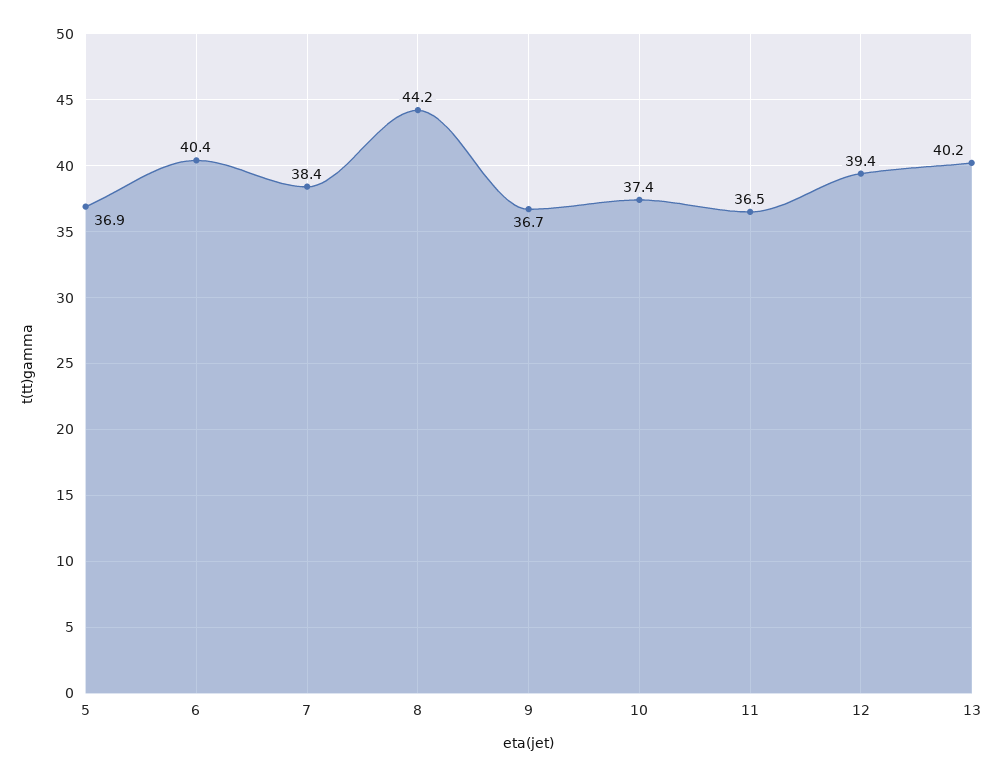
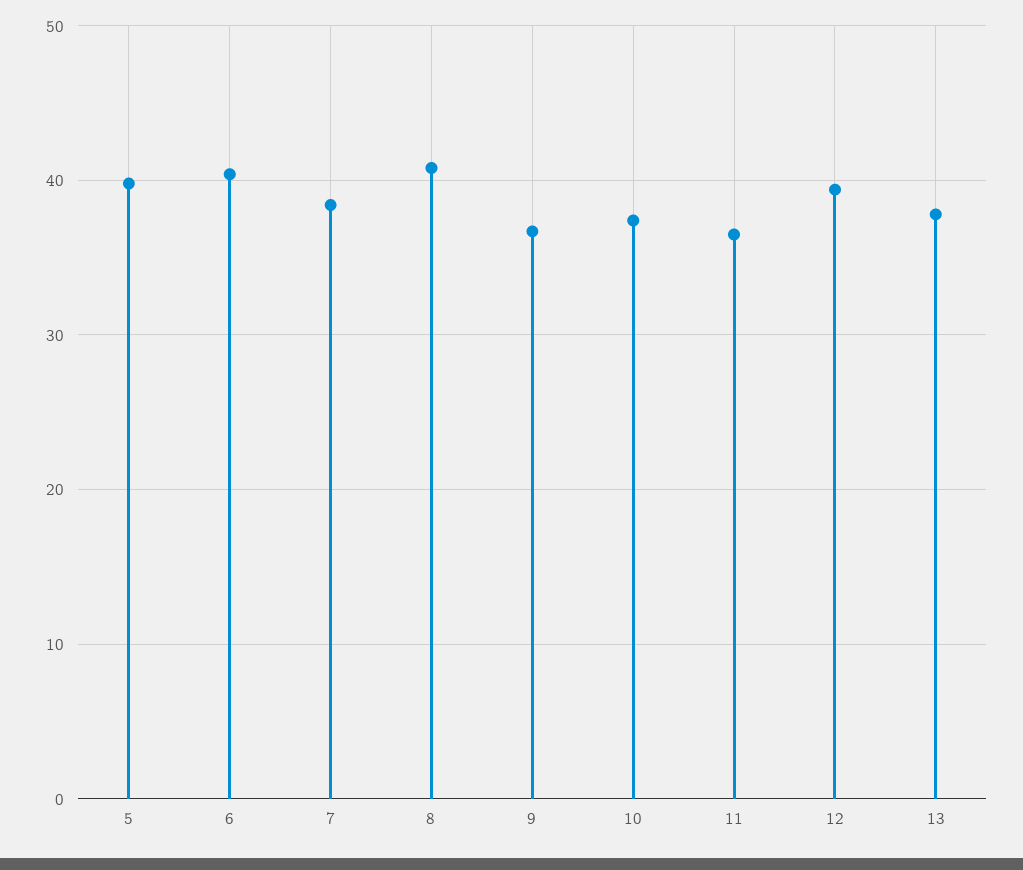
  {
-   "5": 36.9,
+   "5": 40,
    "6": 40.4,
    "7": 38.4,
-   "8": 44.2,
+   "8": 41,
    "9": 36.7,
    "10": 37.4,
    "11": 36.5,
    "12": 39.4,
-   "13": 40.2
+   "13": 38
  }

